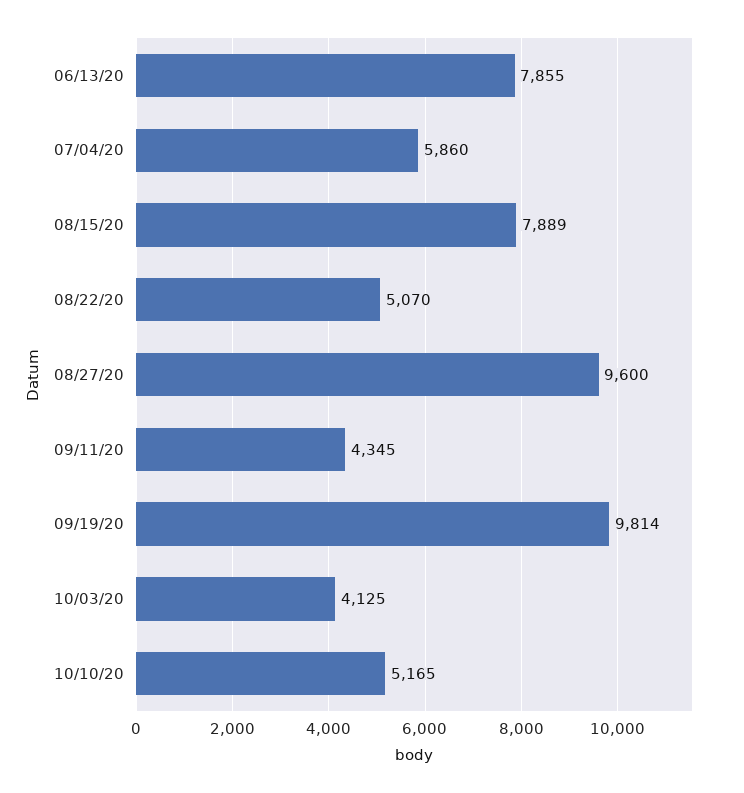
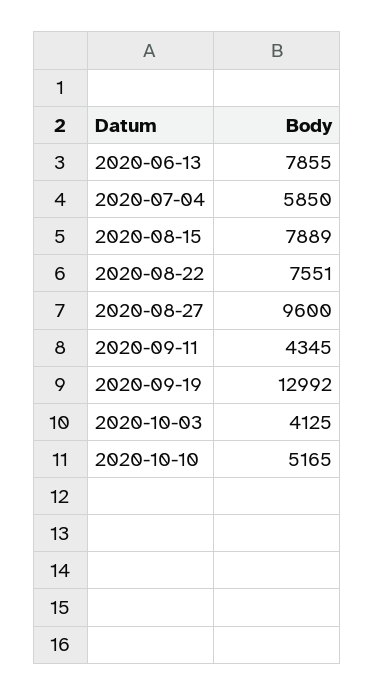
  {
    "06/13/20": 7855,
-   "07/04/20": 5860,
+   "07/04/20": 5850,
    "08/15/20": 7889,
-   "08/22/20": 5070,
+   "08/22/20": 7551,
    "08/27/20": 9600,
    "09/11/20": 4345,
-   "09/19/20": 9814,
+   "09/19/20": 12992,
    "10/03/20": 4125,
    "10/10/20": 5165
  }

